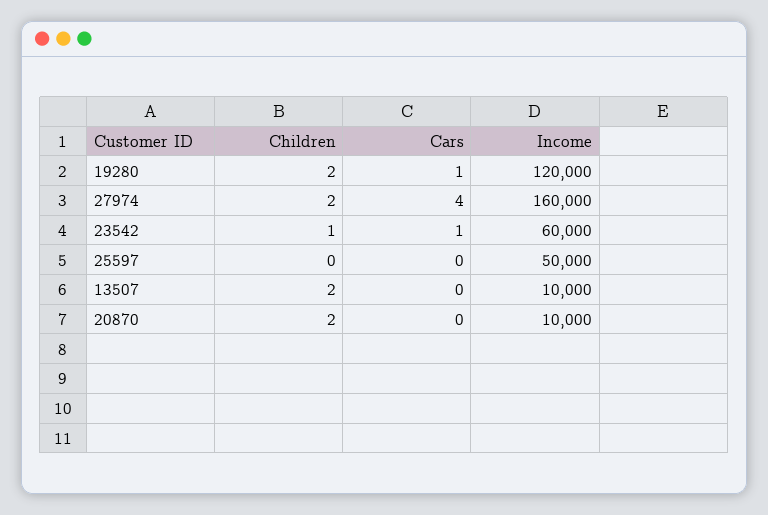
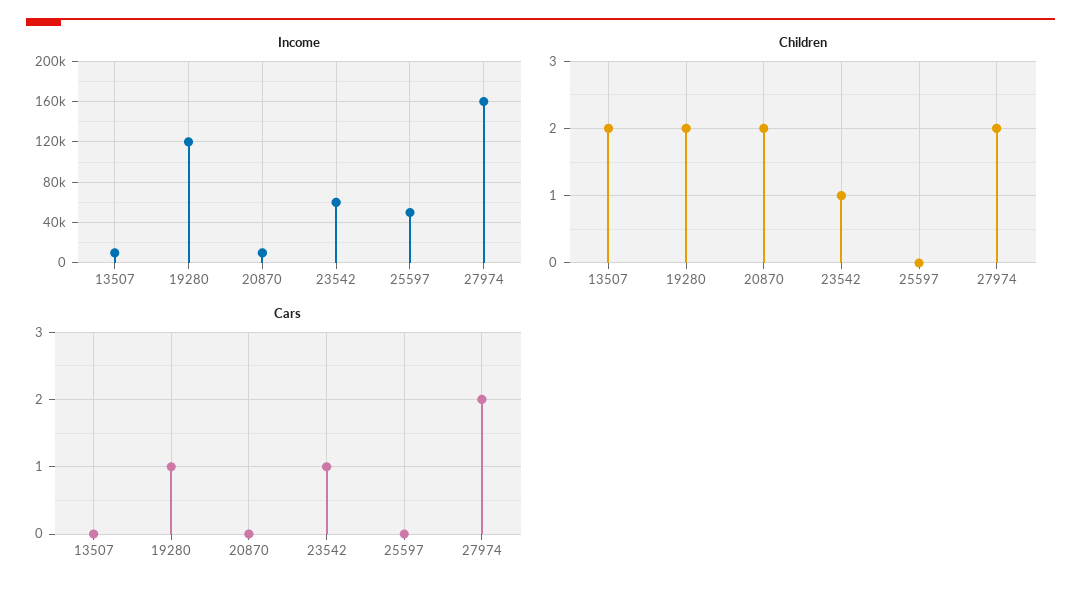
  {
    "Children": {
      "19280": 2,
      "27974": 2,
      "23542": 1,
      "25597": 0,
      "13507": 2,
      "20870": 2
    },
    "Cars": {
      "19280": 1,
-     "27974": 4,
+     "27974": 2,
      "23542": 1,
      "25597": 0,
      "13507": 0,
      "20870": 0
    },
    "Income": {
      "19280": 120000,
      "27974": 160000,
      "23542": 60000,
      "25597": 50000,
      "13507": 10000,
      "20870": 10000
    }
  }

